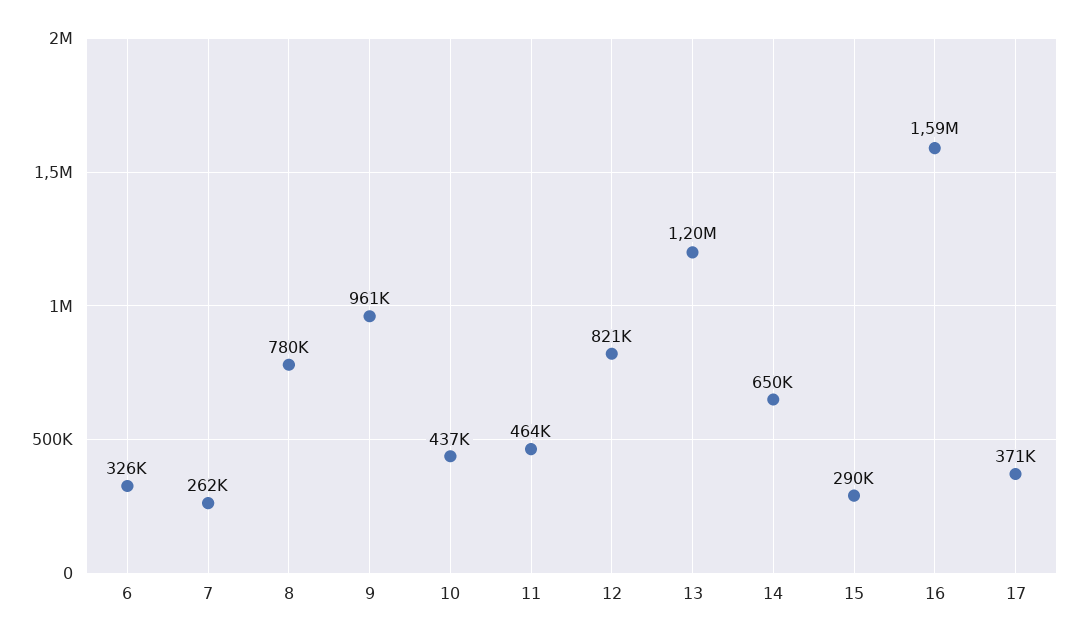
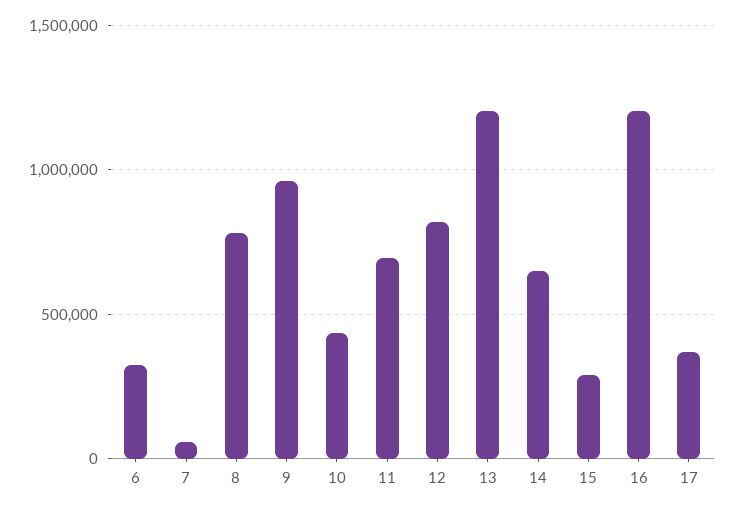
  {
    "6": 326000,
-   "7": 262000,
+   "7": 50000,
    "8": 780000,
    "9": 961000,
    "10": 437000,
-   "11": 464000,
+   "11": 700000,
    "12": 821000,
    "13": 1200000,
    "14": 650000,
    "15": 290000,
-   "16": 1590000,
+   "16": 1200000,
    "17": 371000
  }

